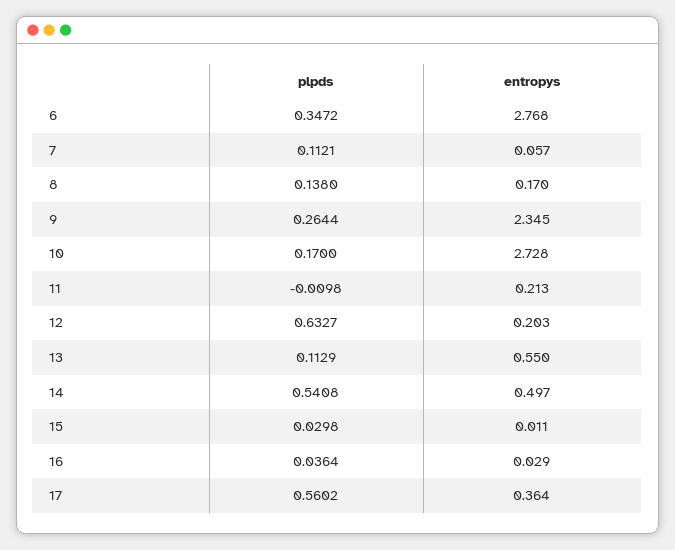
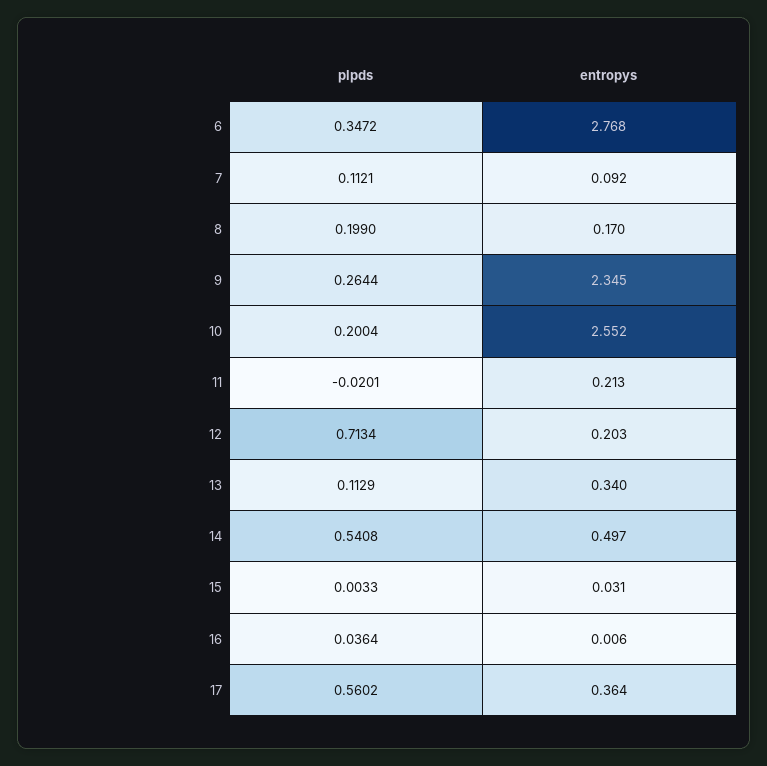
  {
    "plpds": {
      "6": 0.3472,
      "7": 0.1121,
-     "8": 0.138,
+     "8": 0.199,
      "9": 0.2644,
-     "10": 0.17,
+     "10": 0.2004,
-     "11": -0.0098,
+     "11": -0.0201,
-     "12": 0.6327,
+     "12": 0.7134,
      "13": 0.1129,
      "14": 0.5408,
-     "15": 0.0298,
+     "15": 0.0033,
      "16": 0.0364,
      "17": 0.5602
    },
    "entropys": {
      "6": 2.768,
-     "7": 0.057,
+     "7": 0.092,
      "8": 0.17,
      "9": 2.345,
-     "10": 2.728,
+     "10": 2.552,
      "11": 0.213,
      "12": 0.203,
-     "13": 0.55,
+     "13": 0.34,
      "14": 0.497,
-     "15": 0.011,
+     "15": 0.031,
-     "16": 0.029,
+     "16": 0.006,
      "17": 0.364
    }
  }

